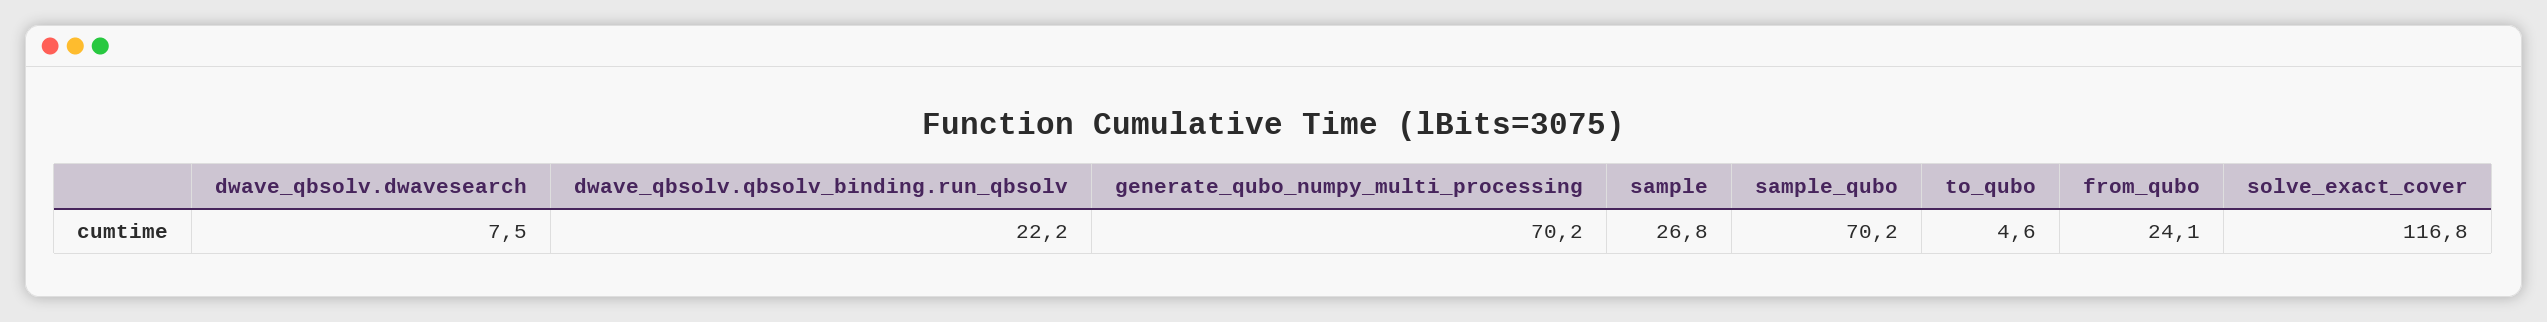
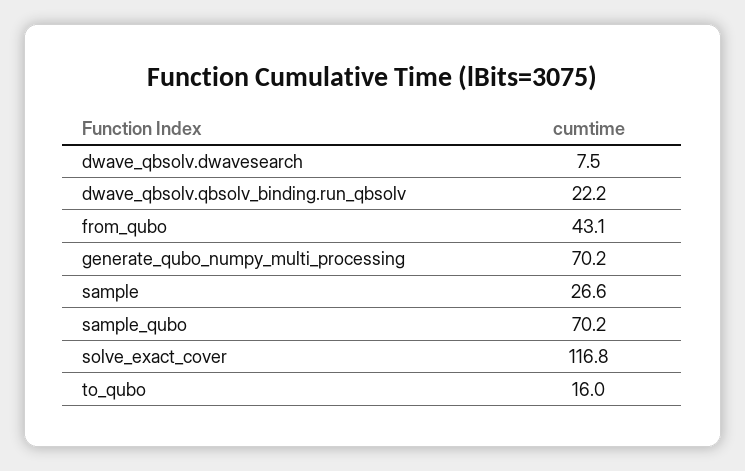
  {
    "dwave_qbsolv.dwavesearch": 7.5,
    "dwave_qbsolv.qbsolv_binding.run_qbsolv": 22.2,
    "generate_qubo_numpy_multi_processing": 70.2,
-   "sample": 26.8,
+   "sample": 26.6,
    "sample_qubo": 70.2,
-   "to_qubo": 4.6,
+   "to_qubo": 16,
-   "from_qubo": 24.1,
+   "from_qubo": 43.1,
    "solve_exact_cover": 116.8
  }

